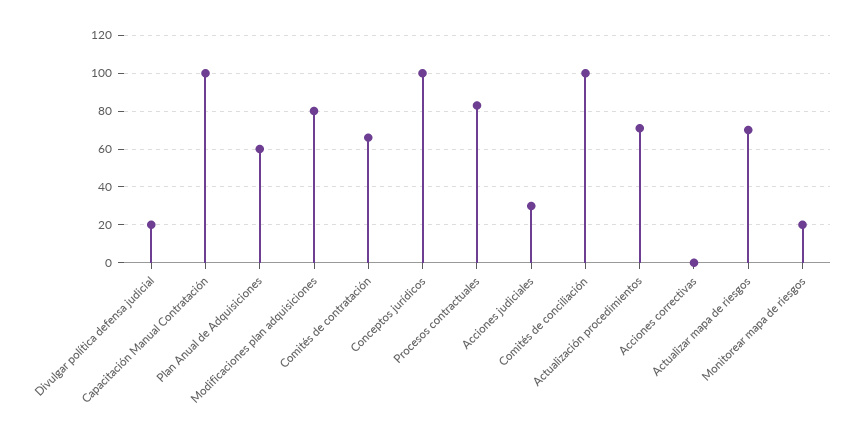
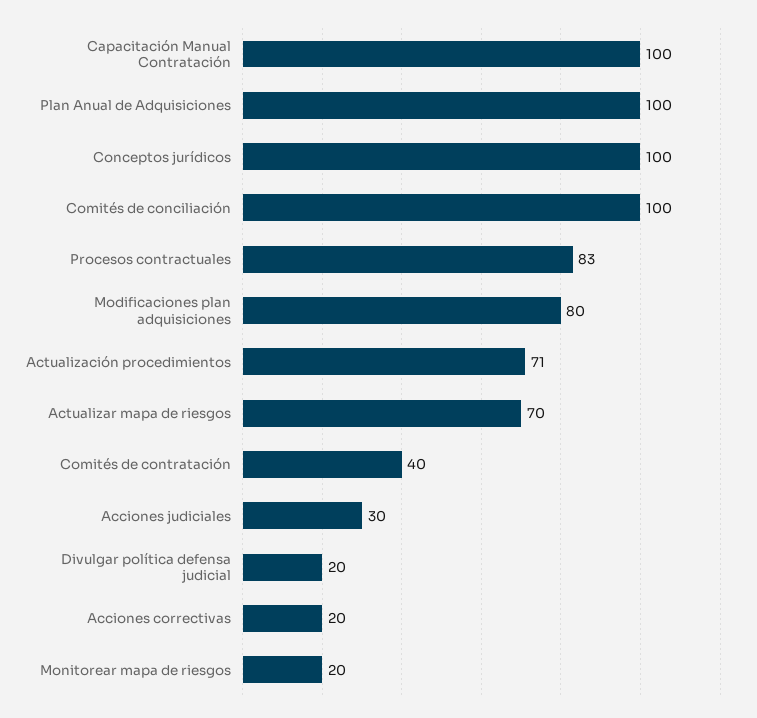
  {
    "Divulgar política defensa judicial": 20,
    "Capacitación Manual Contratación": 100,
-   "Plan Anual de Adquisiciones": 60,
+   "Plan Anual de Adquisiciones": 100,
    "Modificaciones plan adquisiciones": 80,
-   "Comités de contratación": 65,
+   "Comités de contratación": 40,
    "Conceptos jurídicos": 100,
    "Procesos contractuales": 83,
    "Acciones judiciales": 30,
    "Comités de conciliación": 100,
    "Actualización procedimientos": 71,
-   "Acciones correctivas": 0,
+   "Acciones correctivas": 20,
    "Actualizar mapa de riesgos": 70,
    "Monitorear mapa de riesgos": 20
  }

